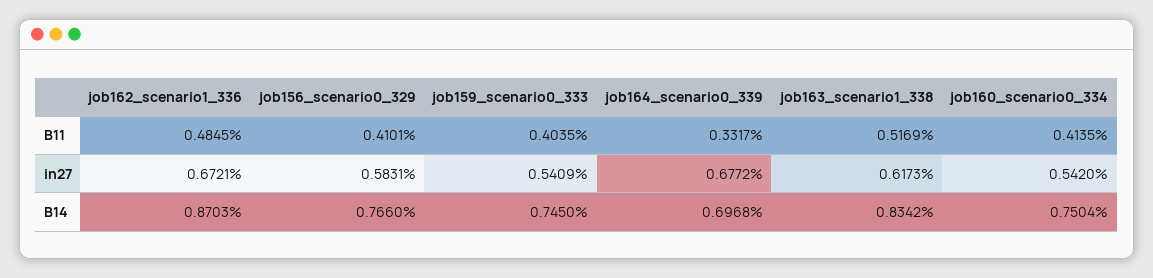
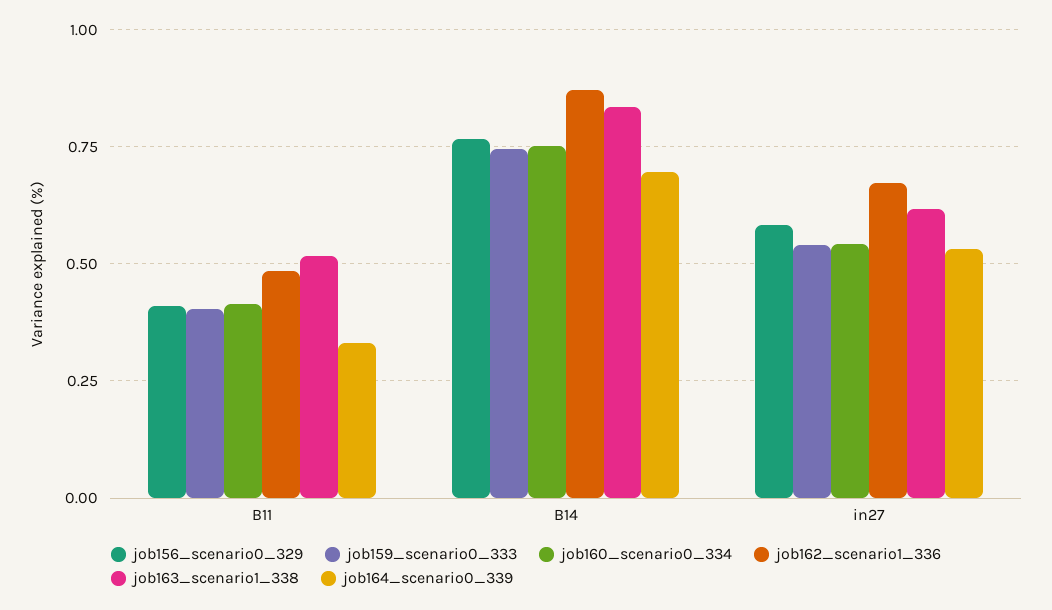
  {
    "job162_scenario1_336": {
      "B11": 0.4845,
      "in27": 0.6721,
      "B14": 0.8703
    },
    "job156_scenario0_329": {
      "B11": 0.4101,
      "in27": 0.5831,
      "B14": 0.766
    },
    "job159_scenario0_333": {
      "B11": 0.4035,
      "in27": 0.5409,
      "B14": 0.745
    },
    "job164_scenario0_339": {
      "B11": 0.3317,
-     "in27": 0.6772,
+     "in27": 0.525,
      "B14": 0.6968
    },
    "job163_scenario1_338": {
      "B11": 0.5169,
      "in27": 0.6173,
      "B14": 0.8342
    },
    "job160_scenario0_334": {
      "B11": 0.4135,
      "in27": 0.542,
      "B14": 0.7504
    }
  }

